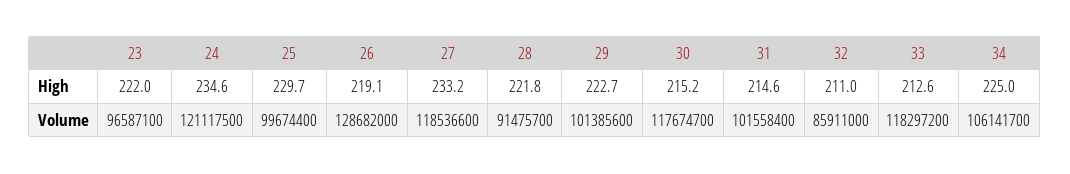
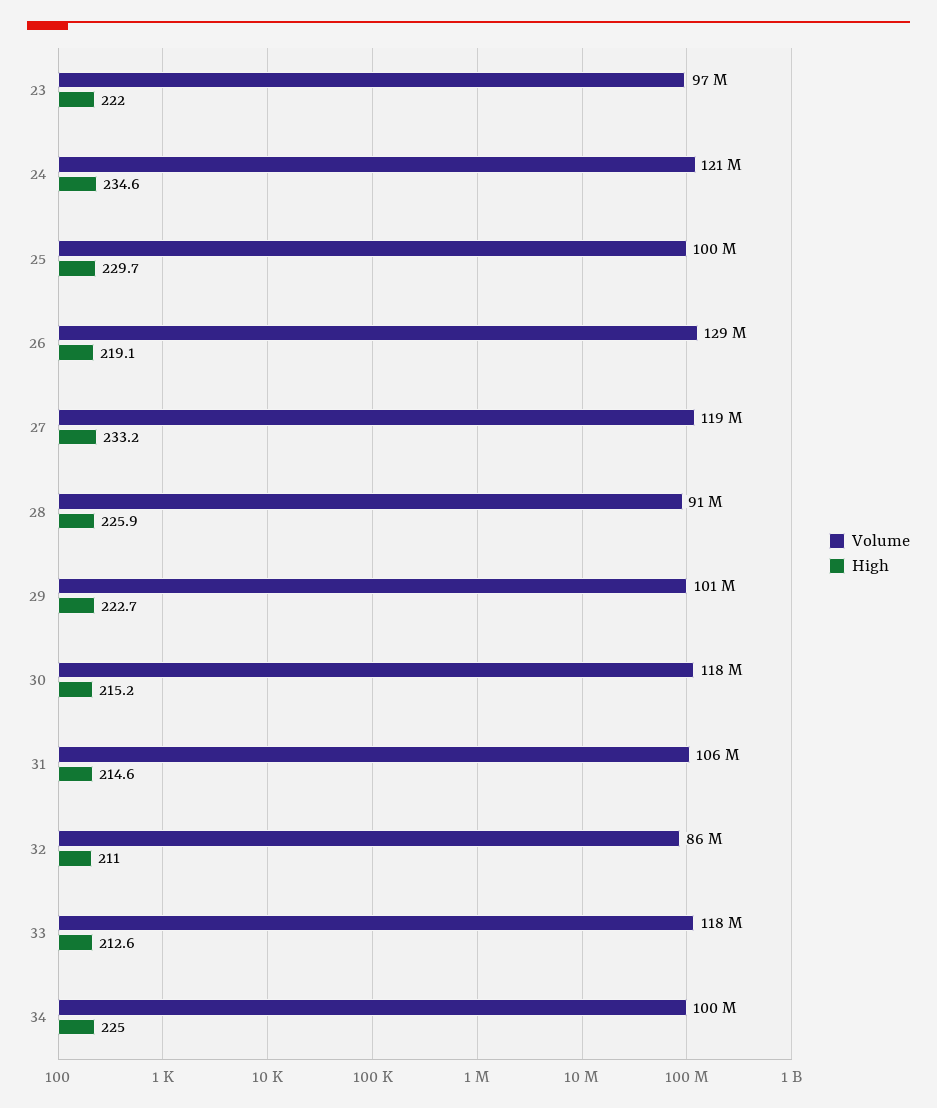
  {
    "High": {
      "23": 222,
      "24": 234.6,
      "25": 229.7,
      "26": 219.1,
      "27": 233.2,
-     "28": 221.8,
+     "28": 225.9,
      "29": 222.7,
      "30": 215.2,
      "31": 214.6,
      "32": 211,
      "33": 212.6,
      "34": 225
    },
    "Volume": {
      "23": 96587100,
      "24": 121117500,
      "25": 99674400,
      "26": 128682000,
      "27": 118536600,
      "28": 91475700,
      "29": 101385600,
      "30": 117674700,
-     "31": 101558400,
+     "31": 106000000,
      "32": 85911000,
      "33": 118297200,
-     "34": 106141700
+     "34": 100000000
    }
  }

